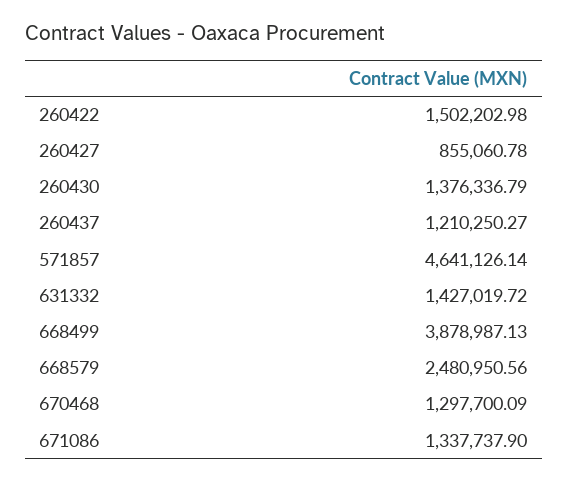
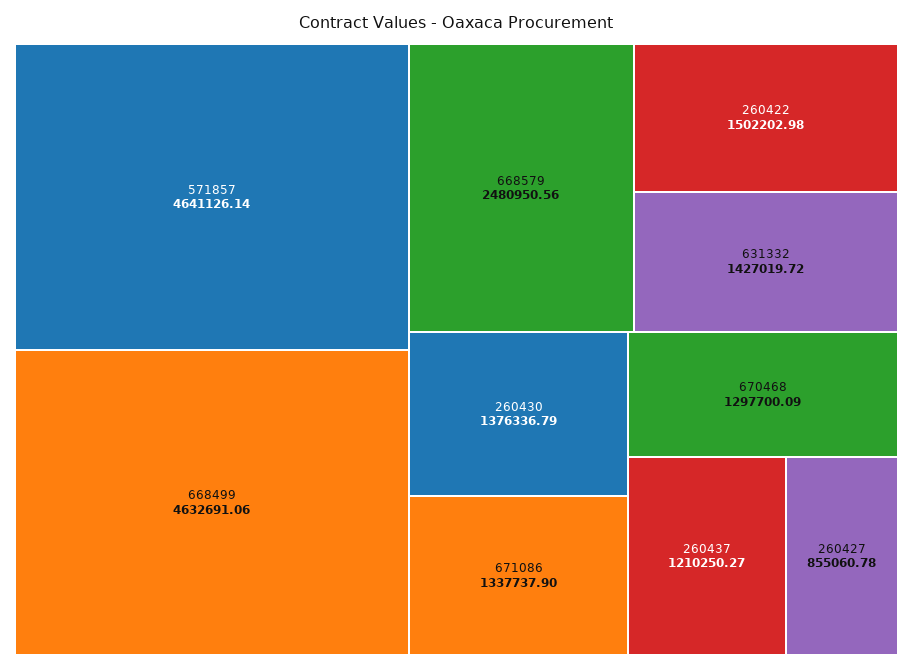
  {
    "260422": 1502202.98,
    "260427": 855060.78,
    "260430": 1376336.79,
    "260437": 1210250.27,
    "571857": 4641126.14,
    "631332": 1427019.72,
-   "668499": 3878987.13,
+   "668499": 4632691.06,
    "668579": 2480950.56,
    "670468": 1297700.09,
    "671086": 1337737.9
  }

